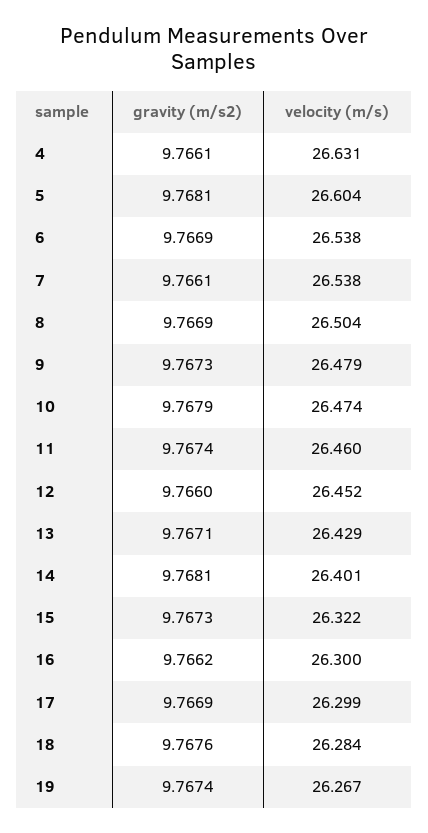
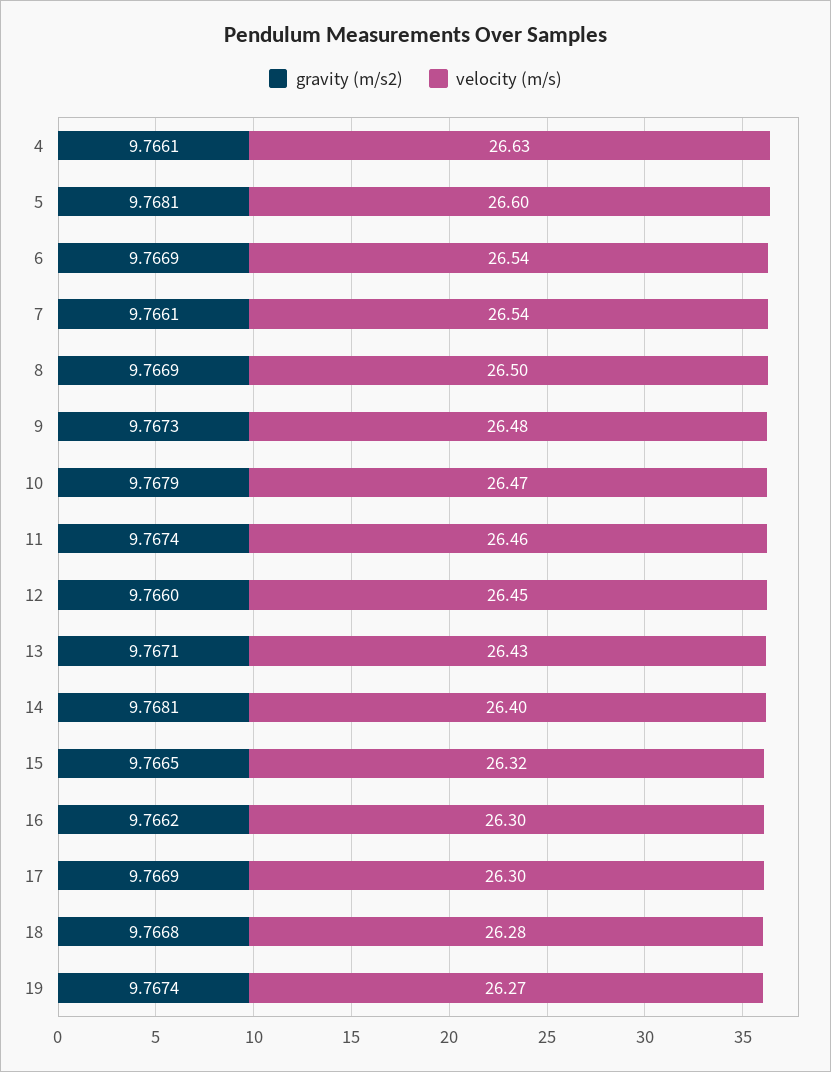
  {
    "gravity (m/s2)": {
      "4": 9.7661,
      "5": 9.7681,
      "6": 9.7669,
      "7": 9.7661,
      "8": 9.7669,
      "9": 9.7673,
      "10": 9.7679,
      "11": 9.7674,
      "12": 9.766,
      "13": 9.7671,
      "14": 9.7681,
-     "15": 9.7673,
+     "15": 9.7665,
      "16": 9.7662,
      "17": 9.7669,
-     "18": 9.7676,
+     "18": 9.7668,
      "19": 9.7674
    },
    "velocity (m/s)": {
      "4": 26.631,
      "5": 26.604,
      "6": 26.538,
      "7": 26.538,
      "8": 26.504,
      "9": 26.479,
      "10": 26.474,
      "11": 26.46,
      "12": 26.452,
      "13": 26.429,
      "14": 26.401,
      "15": 26.322,
      "16": 26.3,
      "17": 26.299,
      "18": 26.284,
      "19": 26.267
    }
  }

